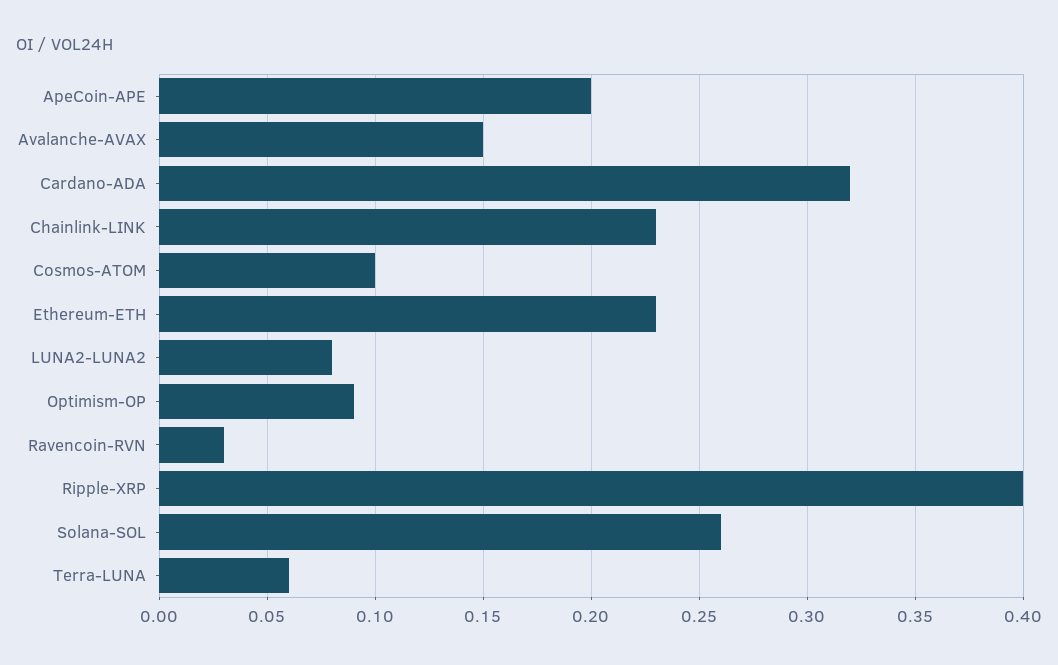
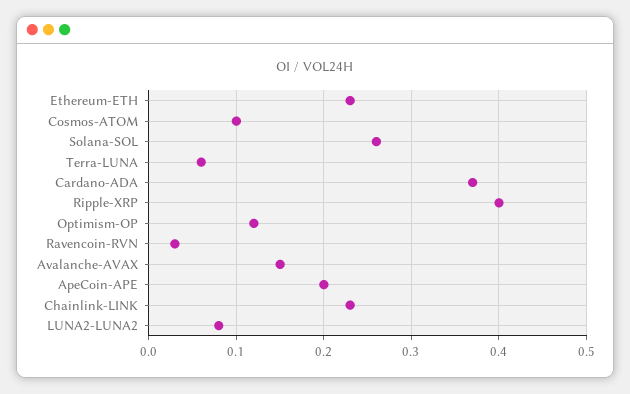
  {
    "ApeCoin-APE": 0.2,
    "Avalanche-AVAX": 0.15,
-   "Cardano-ADA": 0.32,
+   "Cardano-ADA": 0.37,
    "Chainlink-LINK": 0.23,
    "Cosmos-ATOM": 0.1,
    "Ethereum-ETH": 0.23,
    "LUNA2-LUNA2": 0.08,
-   "Optimism-OP": 0.09,
+   "Optimism-OP": 0.12,
    "Ravencoin-RVN": 0.03,
    "Ripple-XRP": 0.4,
    "Solana-SOL": 0.26,
    "Terra-LUNA": 0.06
  }

